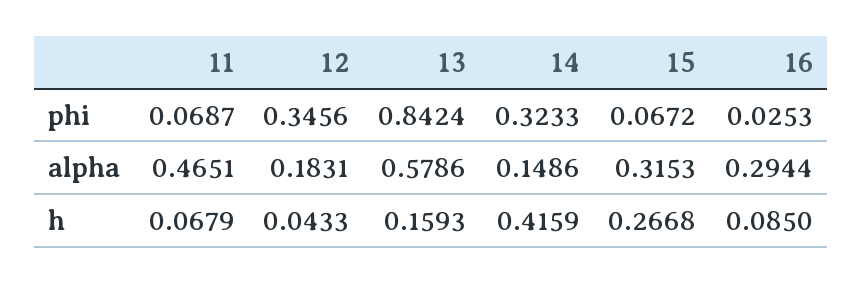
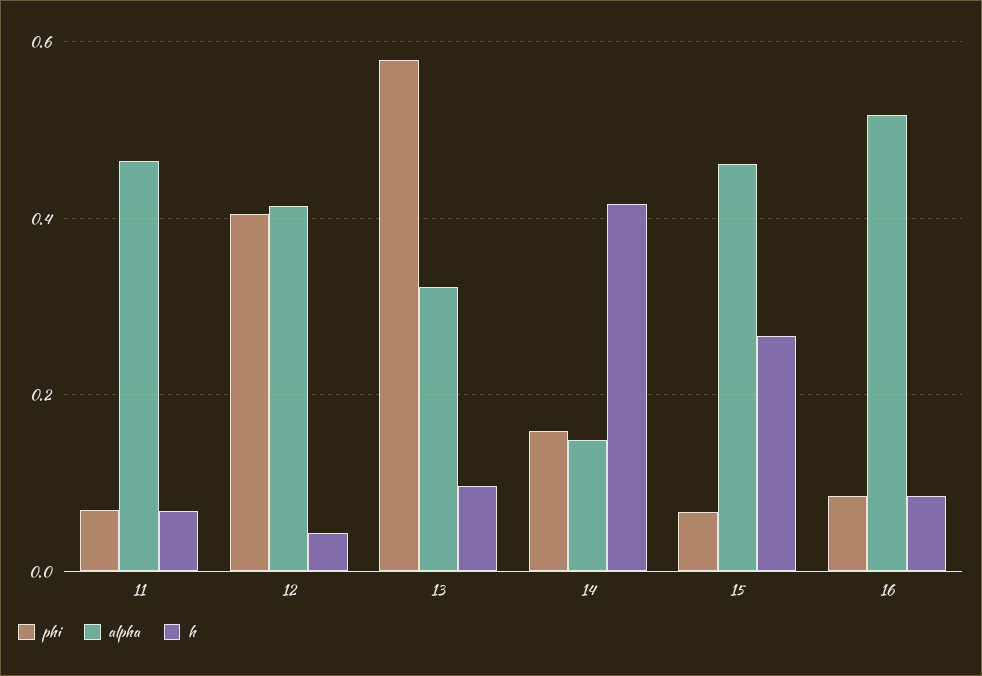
  {
    "phi": {
      "11": 0.0687,
-     "12": 0.3456,
+     "12": 0.4,
-     "13": 0.8424,
+     "13": 0.58,
-     "14": 0.3233,
+     "14": 0.16,
      "15": 0.0672,
-     "16": 0.0253
+     "16": 0.08
    },
    "alpha": {
      "11": 0.4651,
-     "12": 0.1831,
+     "12": 0.42,
-     "13": 0.5786,
+     "13": 0.32,
      "14": 0.1486,
-     "15": 0.3153,
+     "15": 0.46,
-     "16": 0.2944
+     "16": 0.52
    },
    "h": {
      "11": 0.0679,
      "12": 0.0433,
-     "13": 0.1593,
+     "13": 0.1,
      "14": 0.4159,
      "15": 0.2668,
      "16": 0.085
    }
  }

